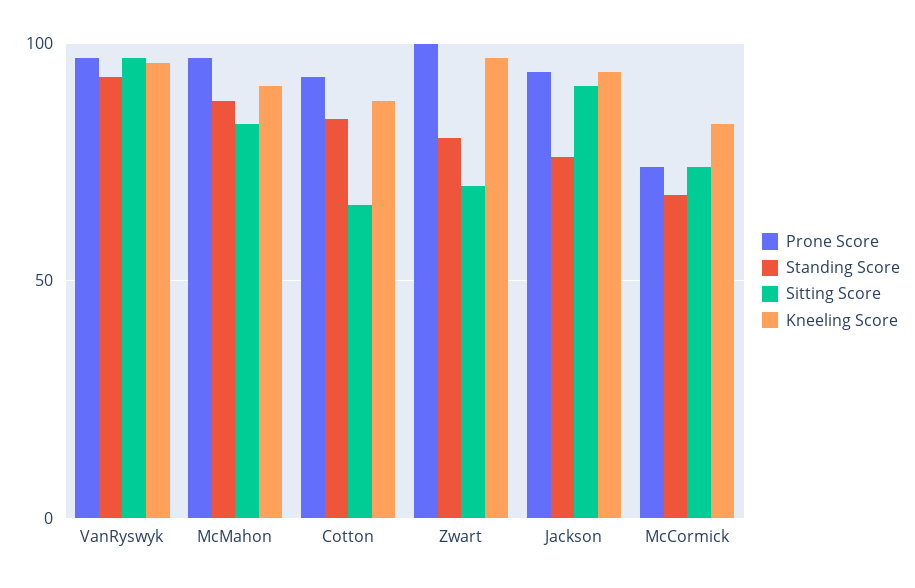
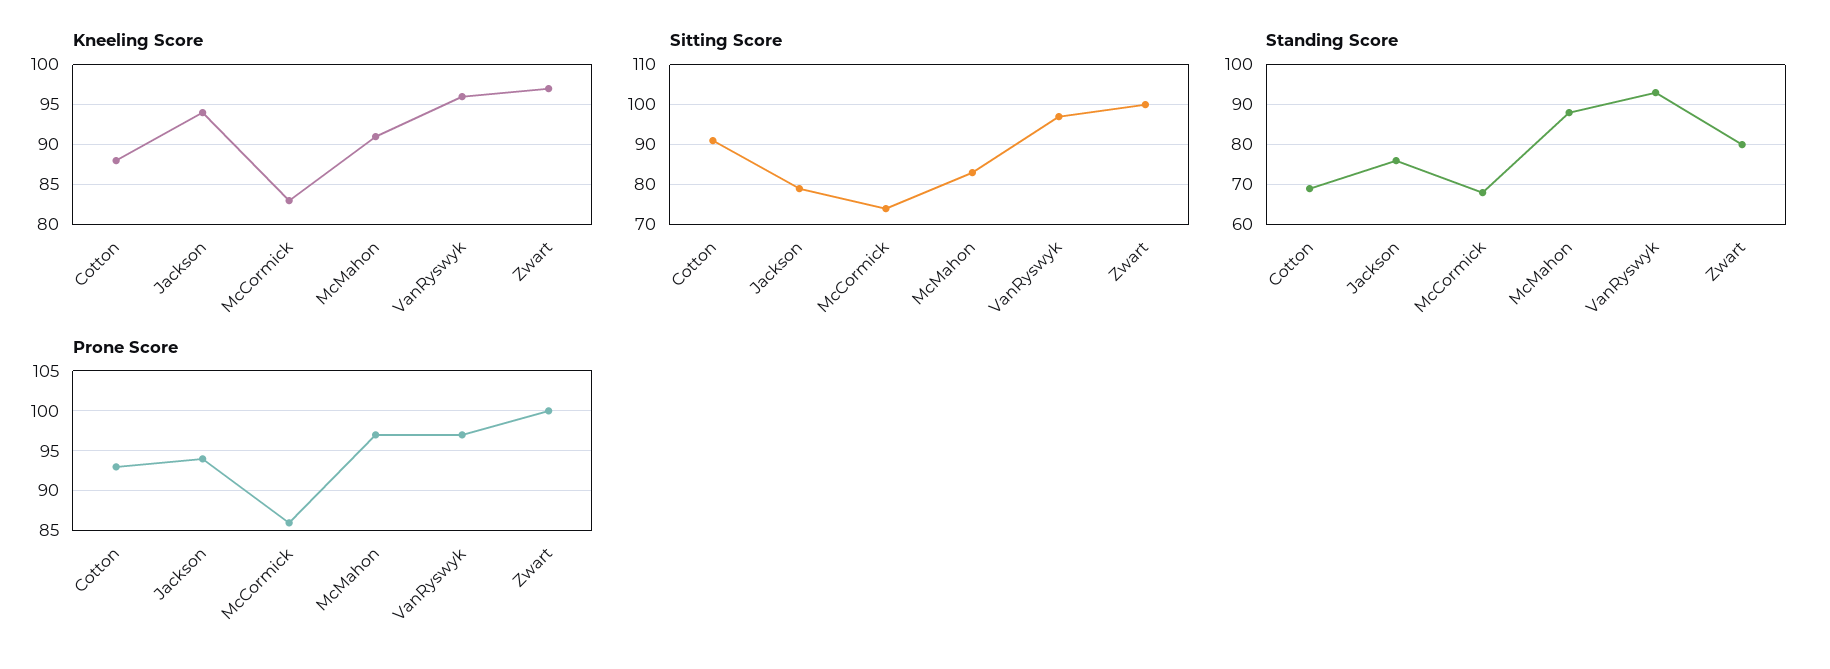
  {
    "Prone Score": {
      "VanRyswyk": 97,
      "McMahon": 97,
      "Cotton": 93,
      "Zwart": 100,
      "Jackson": 94,
-     "McCormick": 75
+     "McCormick": 86
    },
    "Standing Score": {
      "VanRyswyk": 95,
      "McMahon": 90,
-     "Cotton": 85,
+     "Cotton": 70,
      "Zwart": 80,
      "Jackson": 75,
      "McCormick": 70
    },
    "Sitting Score": {
      "VanRyswyk": 95,
      "McMahon": 85,
-     "Cotton": 65,
+     "Cotton": 90,
-     "Zwart": 70,
+     "Zwart": 100,
-     "Jackson": 90,
+     "Jackson": 80,
      "McCormick": 75
    },
    "Kneeling Score": {
      "VanRyswyk": 96,
      "McMahon": 91,
      "Cotton": 88,
      "Zwart": 97,
      "Jackson": 94,
      "McCormick": 83
    }
  }

